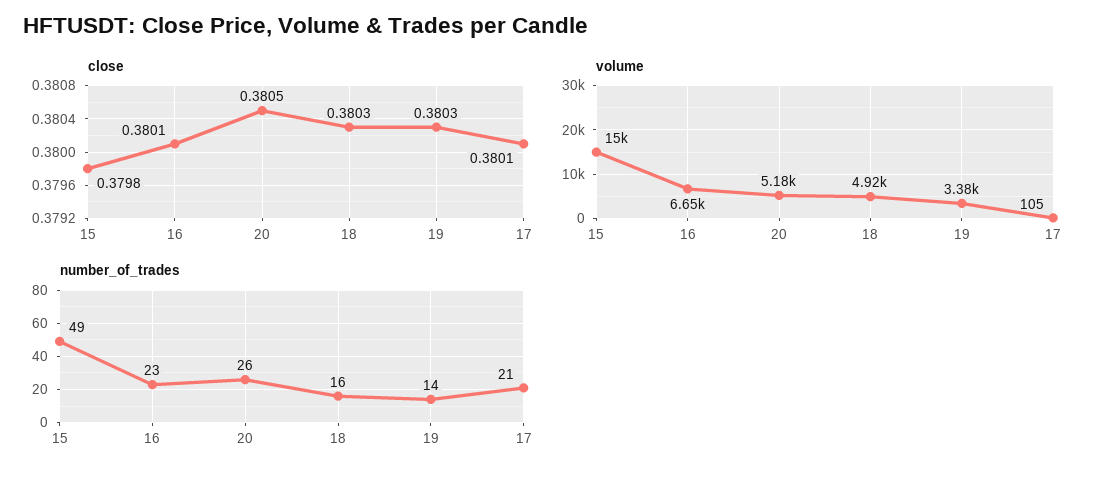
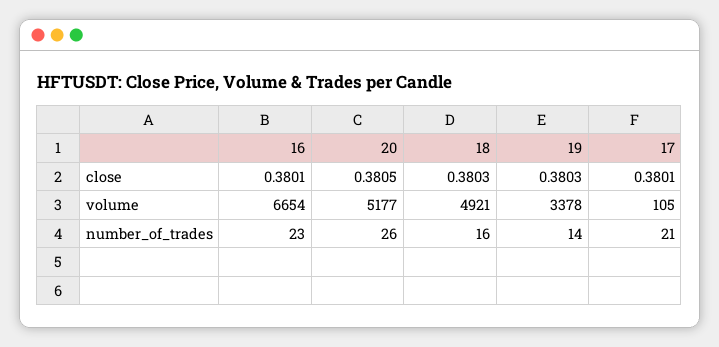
  {
    "close": {
-     "15": 0.3798,
      "16": 0.3801,
      "20": 0.3805,
      "18": 0.3803,
      "19": 0.3803,
      "17": 0.3801
    },
    "volume": {
-     "15": 15000,
      "16": 6654,
      "20": 5177,
      "18": 4921,
      "19": 3378,
      "17": 105
    },
    "number_of_trades": {
-     "15": 49,
      "16": 23,
      "20": 26,
      "18": 16,
      "19": 14,
      "17": 21
    }
  }

